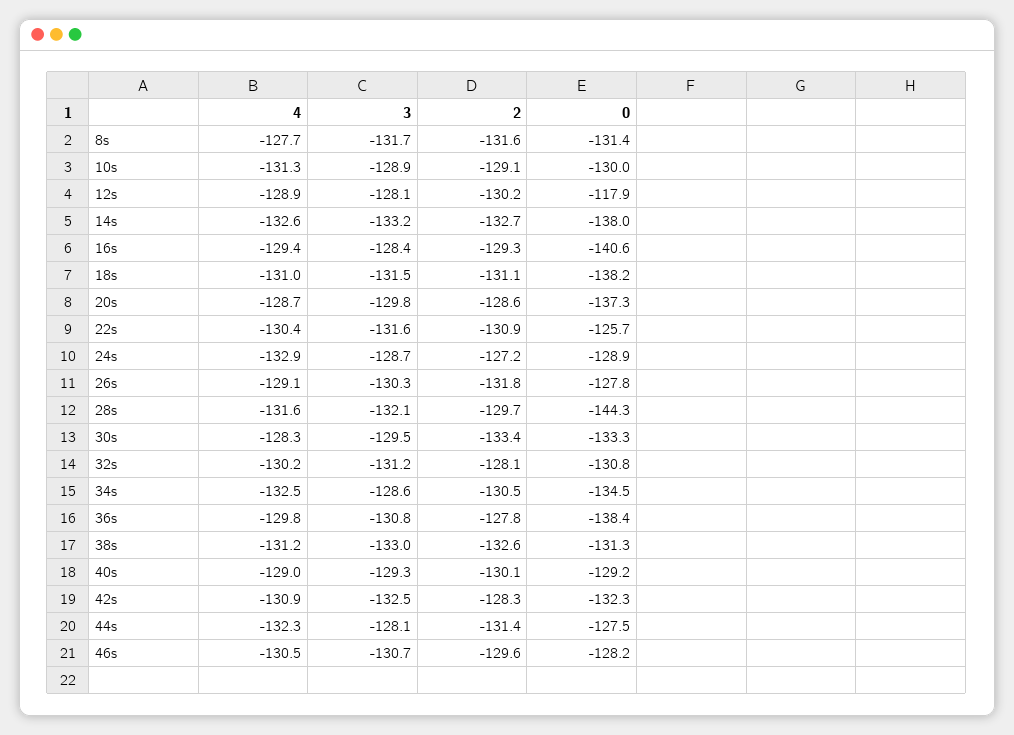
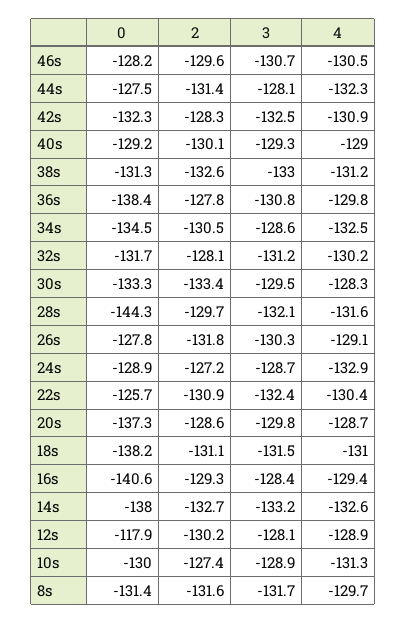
  {
    "4": {
-     "8s": -127.7,
+     "8s": -129.7,
      "10s": -131.3,
      "12s": -128.9,
      "14s": -132.6,
      "16s": -129.4,
      "18s": -131,
      "20s": -128.7,
      "22s": -130.4,
      "24s": -132.9,
      "26s": -129.1,
      "28s": -131.6,
      "30s": -128.3,
      "32s": -130.2,
      "34s": -132.5,
      "36s": -129.8,
      "38s": -131.2,
      "40s": -129,
      "42s": -130.9,
      "44s": -132.3,
      "46s": -130.5
    },
    "3": {
      "8s": -131.7,
      "10s": -128.9,
      "12s": -128.1,
      "14s": -133.2,
      "16s": -128.4,
      "18s": -131.5,
      "20s": -129.8,
-     "22s": -131.6,
+     "22s": -132.4,
      "24s": -128.7,
      "26s": -130.3,
      "28s": -132.1,
      "30s": -129.5,
      "32s": -131.2,
      "34s": -128.6,
      "36s": -130.8,
      "38s": -133,
      "40s": -129.3,
      "42s": -132.5,
      "44s": -128.1,
      "46s": -130.7
    },
    "2": {
      "8s": -131.6,
-     "10s": -129.1,
+     "10s": -127.4,
      "12s": -130.2,
      "14s": -132.7,
      "16s": -129.3,
      "18s": -131.1,
      "20s": -128.6,
      "22s": -130.9,
      "24s": -127.2,
      "26s": -131.8,
      "28s": -129.7,
      "30s": -133.4,
      "32s": -128.1,
      "34s": -130.5,
      "36s": -127.8,
      "38s": -132.6,
      "40s": -130.1,
      "42s": -128.3,
      "44s": -131.4,
      "46s": -129.6
    },
    "0": {
      "8s": -131.4,
      "10s": -130,
      "12s": -117.9,
      "14s": -138,
      "16s": -140.6,
      "18s": -138.2,
      "20s": -137.3,
      "22s": -125.7,
      "24s": -128.9,
      "26s": -127.8,
      "28s": -144.3,
      "30s": -133.3,
-     "32s": -130.8,
+     "32s": -131.7,
      "34s": -134.5,
      "36s": -138.4,
      "38s": -131.3,
      "40s": -129.2,
      "42s": -132.3,
      "44s": -127.5,
      "46s": -128.2
    }
  }

